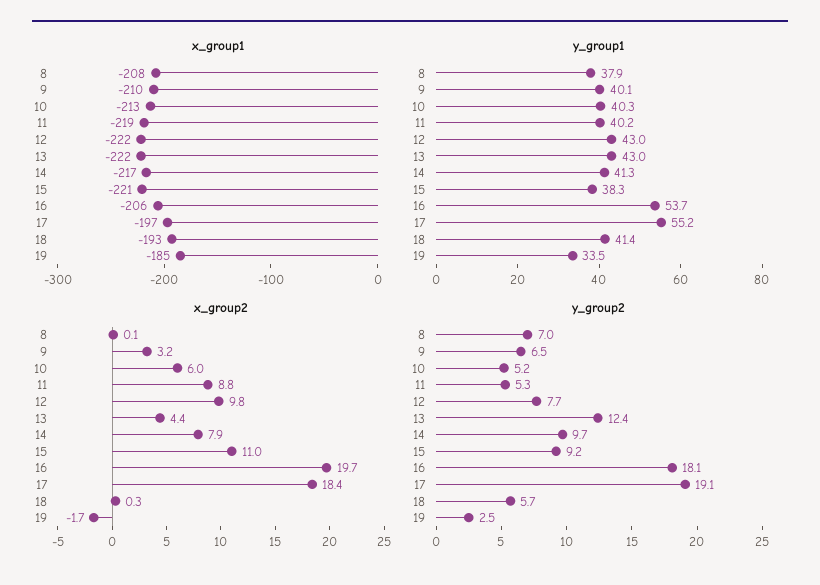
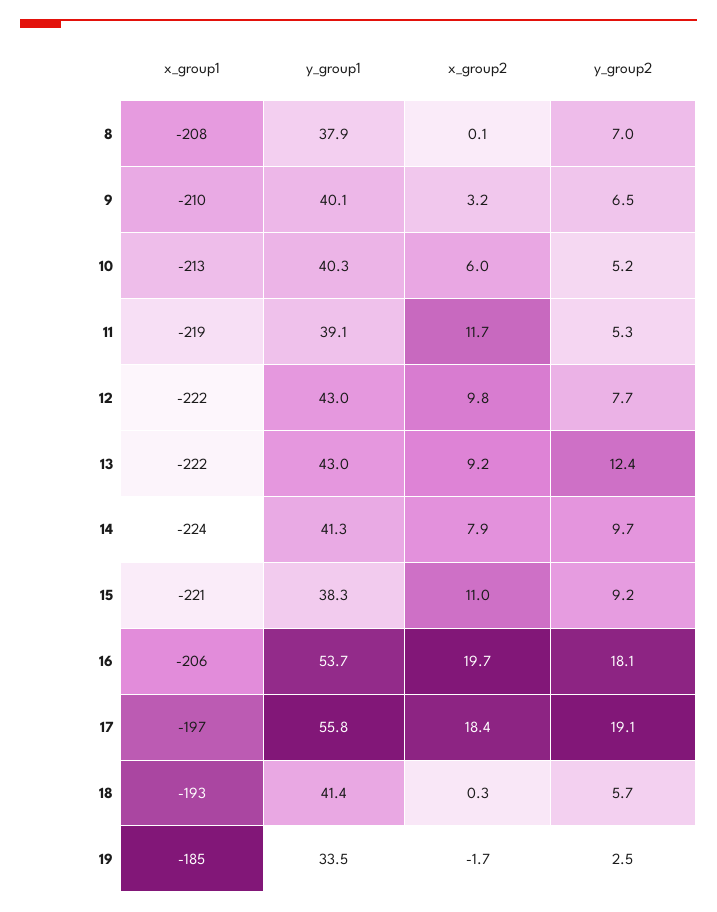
  {
    "x_group1": {
      "8": -208,
      "9": -210,
      "10": -213,
      "11": -219,
      "12": -222,
      "13": -222,
-     "14": -217,
+     "14": -224,
      "15": -221,
      "16": -206,
      "17": -197,
      "18": -193,
      "19": -185
    },
    "y_group1": {
      "8": 37.9,
      "9": 40.1,
      "10": 40.3,
-     "11": 40.2,
+     "11": 39.1,
      "12": 43,
      "13": 43,
      "14": 41.3,
      "15": 38.3,
      "16": 53.7,
-     "17": 55.2,
+     "17": 55.8,
      "18": 41.4,
      "19": 33.5
    },
    "x_group2": {
      "8": 0.1,
      "9": 3.2,
      "10": 6,
-     "11": 8.8,
+     "11": 11.7,
      "12": 9.8,
-     "13": 4.4,
+     "13": 9.2,
      "14": 7.9,
      "15": 11,
      "16": 19.7,
      "17": 18.4,
      "18": 0.3,
      "19": -1.7
    },
    "y_group2": {
      "8": 7,
      "9": 6.5,
      "10": 5.2,
      "11": 5.3,
      "12": 7.7,
      "13": 12.4,
      "14": 9.7,
      "15": 9.2,
      "16": 18.1,
      "17": 19.1,
      "18": 5.7,
      "19": 2.5
    }
  }

